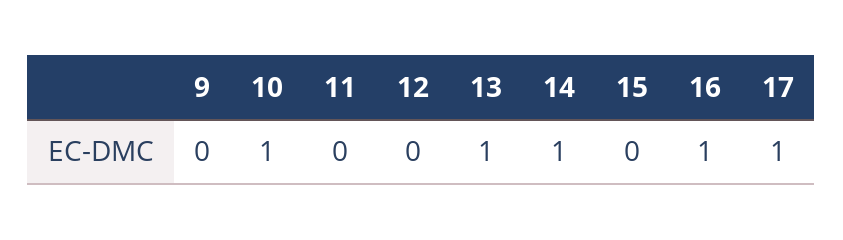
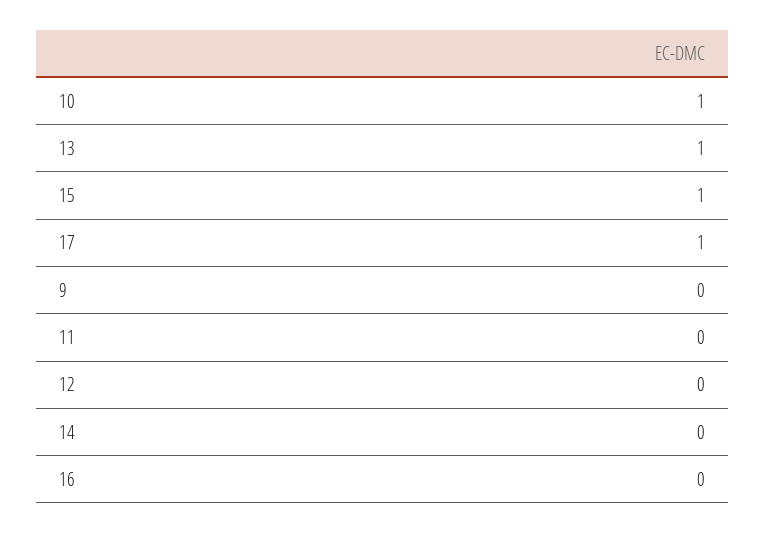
  {
    "9": 0,
    "10": 1,
    "11": 0,
    "12": 0,
    "13": 1,
-   "14": 1,
+   "14": 0,
-   "15": 0,
+   "15": 1,
-   "16": 1,
+   "16": 0,
    "17": 1
  }

